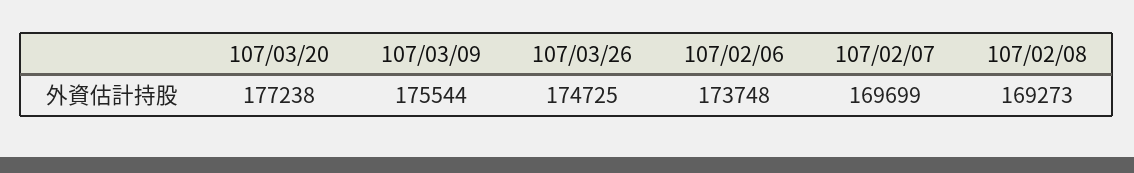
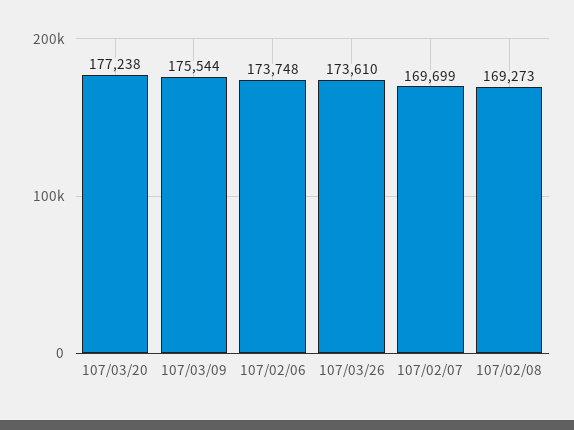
  {
    "107/03/20": 177238,
    "107/03/09": 175544,
-   "107/03/26": 174725,
+   "107/03/26": 173610,
    "107/02/06": 173748,
    "107/02/07": 169699,
    "107/02/08": 169273
  }

